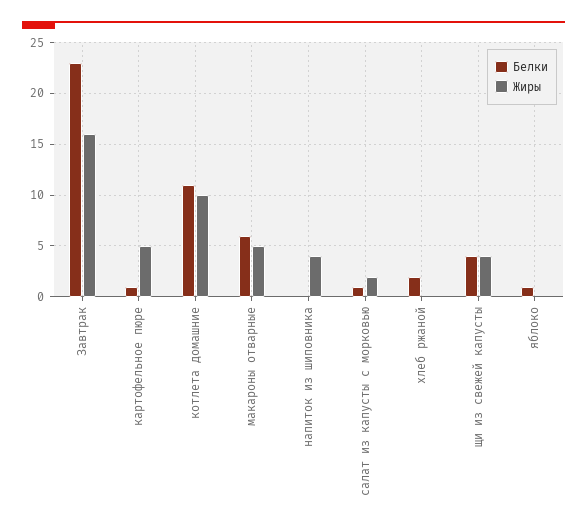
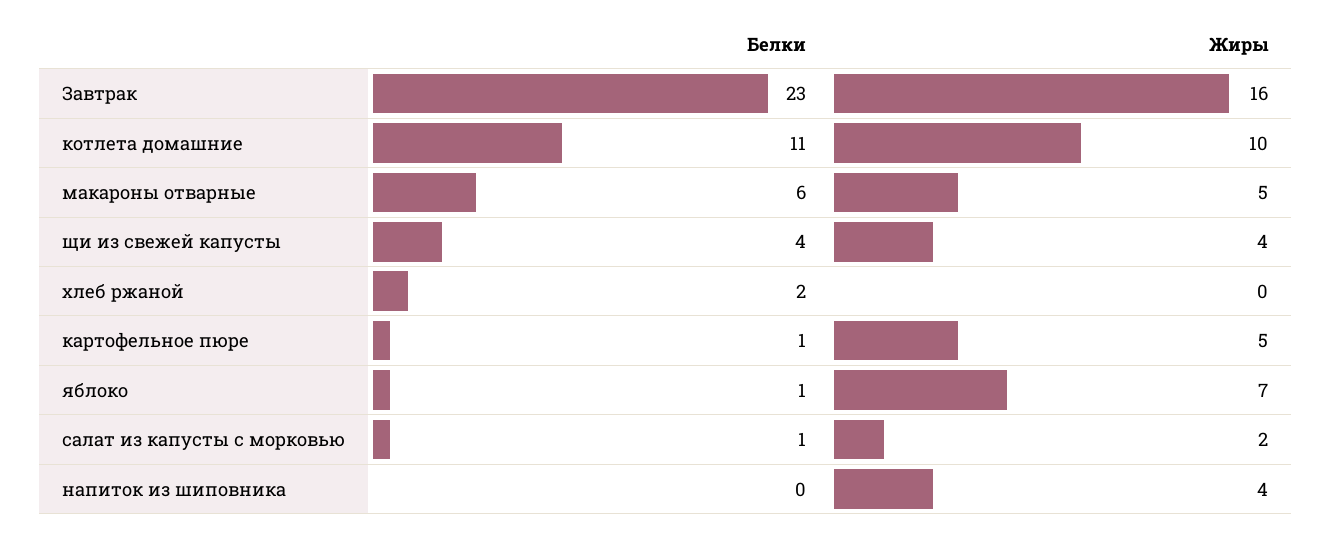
  {
    "Белки": {
      "Завтрак": 23,
      "картофельное пюре": 1,
      "котлета домашние": 11,
      "макароны отварные": 6,
      "напиток из шиповника": 0,
      "салат из капусты с морковью": 1,
      "хлеб ржаной": 2,
      "щи из свежей капусты": 4,
      "яблоко": 1
    },
    "Жиры": {
      "Завтрак": 16,
      "картофельное пюре": 5,
      "котлета домашние": 10,
      "макароны отварные": 5,
      "напиток из шиповника": 4,
      "салат из капусты с морковью": 2,
      "хлеб ржаной": 0,
      "щи из свежей капусты": 4,
-     "яблоко": 0
+     "яблоко": 7
    }
  }

